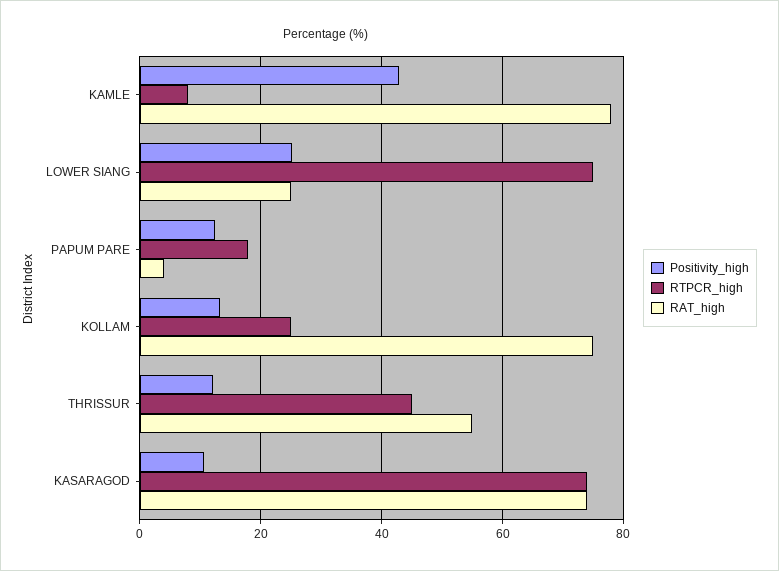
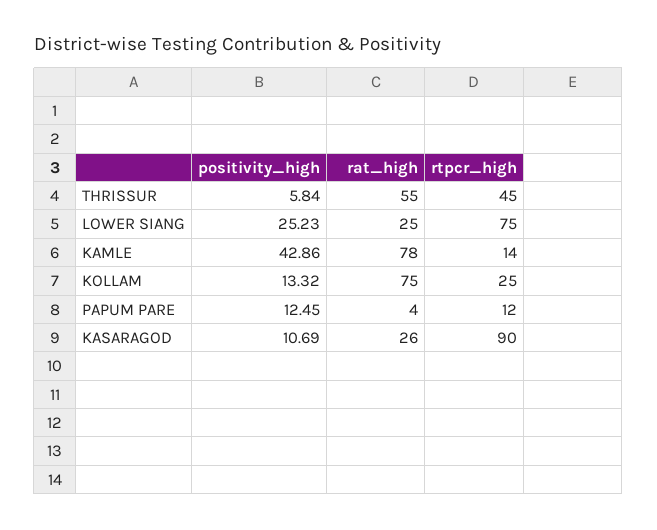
  {
    "Positivity_high": {
      "KAMLE": 42.86,
      "LOWER SIANG": 25.23,
      "PAPUM PARE": 12.45,
      "KOLLAM": 13.32,
-     "THRISSUR": 12,
+     "THRISSUR": 5.84,
      "KASARAGOD": 10.69
    },
    "RTPCR_high": {
-     "KAMLE": 8,
+     "KAMLE": 14,
      "LOWER SIANG": 75,
-     "PAPUM PARE": 18,
+     "PAPUM PARE": 12,
      "KOLLAM": 25,
      "THRISSUR": 45,
-     "KASARAGOD": 74
+     "KASARAGOD": 90
    },
    "RAT_high": {
      "KAMLE": 78,
      "LOWER SIANG": 25,
      "PAPUM PARE": 4,
      "KOLLAM": 75,
      "THRISSUR": 55,
-     "KASARAGOD": 74
+     "KASARAGOD": 26
    }
  }

